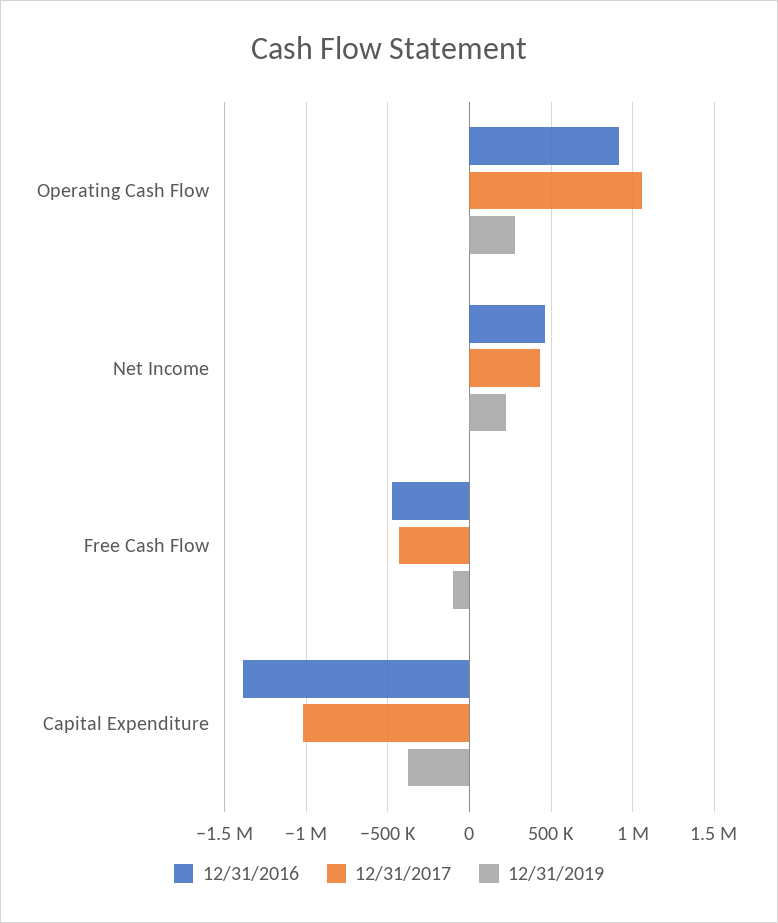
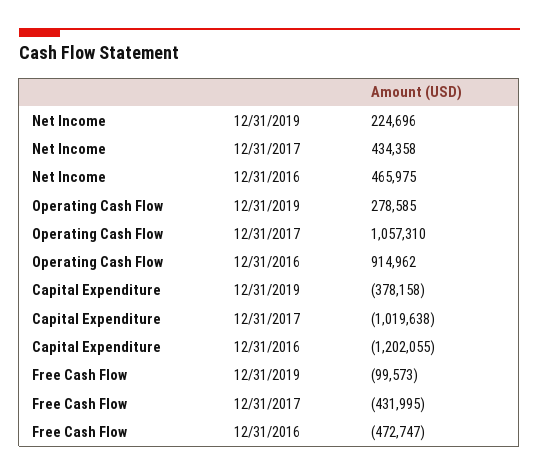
  {
    "12/31/2016": {
      "Operating Cash Flow": 914962,
      "Net Income": 465975,
      "Free Cash Flow": -472747,
-     "Capital Expenditure": -1400000
+     "Capital Expenditure": -1202055
    },
    "12/31/2017": {
      "Operating Cash Flow": 1057310,
      "Net Income": 434358,
      "Free Cash Flow": -431995,
      "Capital Expenditure": -1019638
    },
    "12/31/2019": {
      "Operating Cash Flow": 278585,
      "Net Income": 224696,
      "Free Cash Flow": -99573,
      "Capital Expenditure": -378158
    }
  }

